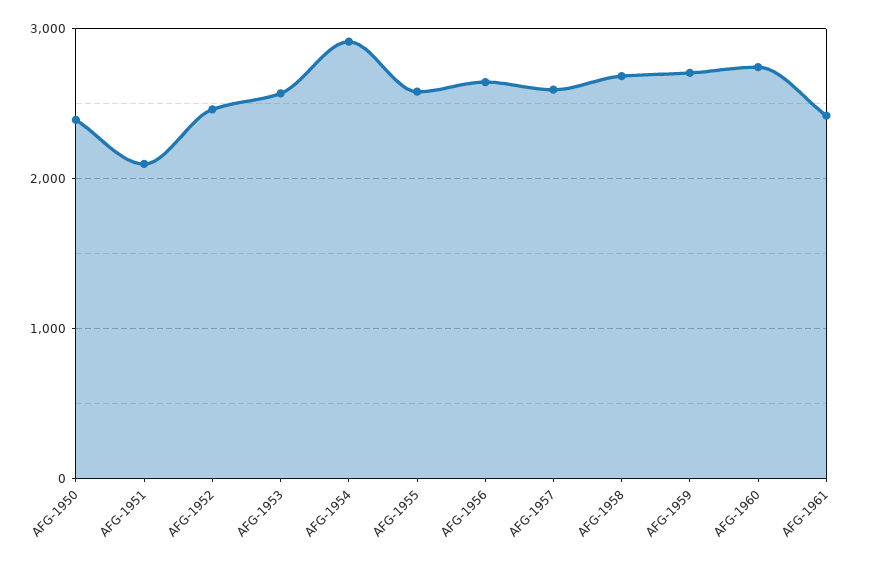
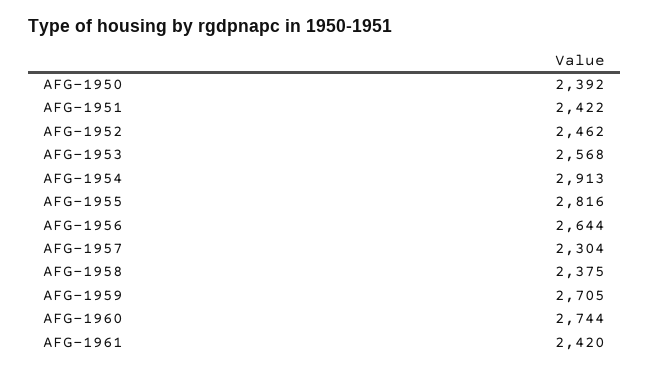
  {
    "AFG-1950": 2392,
-   "AFG-1951": 2100,
+   "AFG-1951": 2422,
    "AFG-1952": 2462,
    "AFG-1953": 2568,
    "AFG-1954": 2913,
-   "AFG-1955": 2600,
+   "AFG-1955": 2816,
    "AFG-1956": 2644,
-   "AFG-1957": 2600,
+   "AFG-1957": 2304,
-   "AFG-1958": 2700,
+   "AFG-1958": 2375,
    "AFG-1959": 2705,
    "AFG-1960": 2744,
    "AFG-1961": 2420
  }

